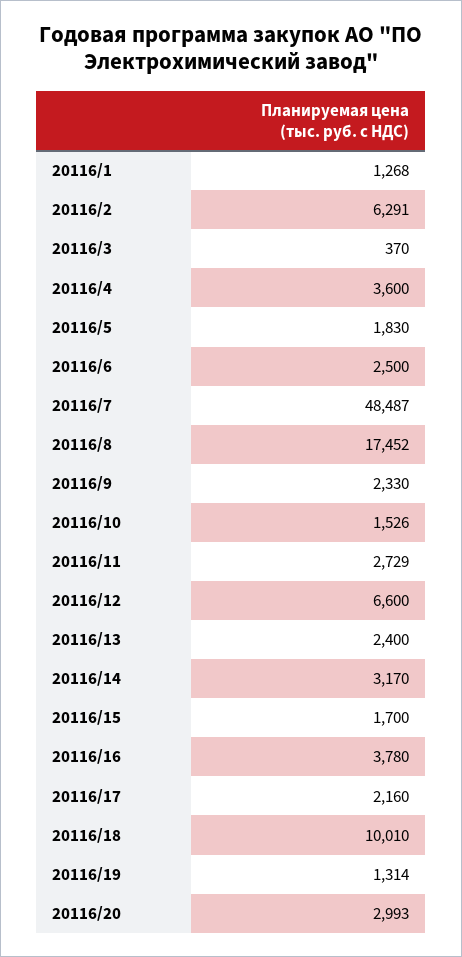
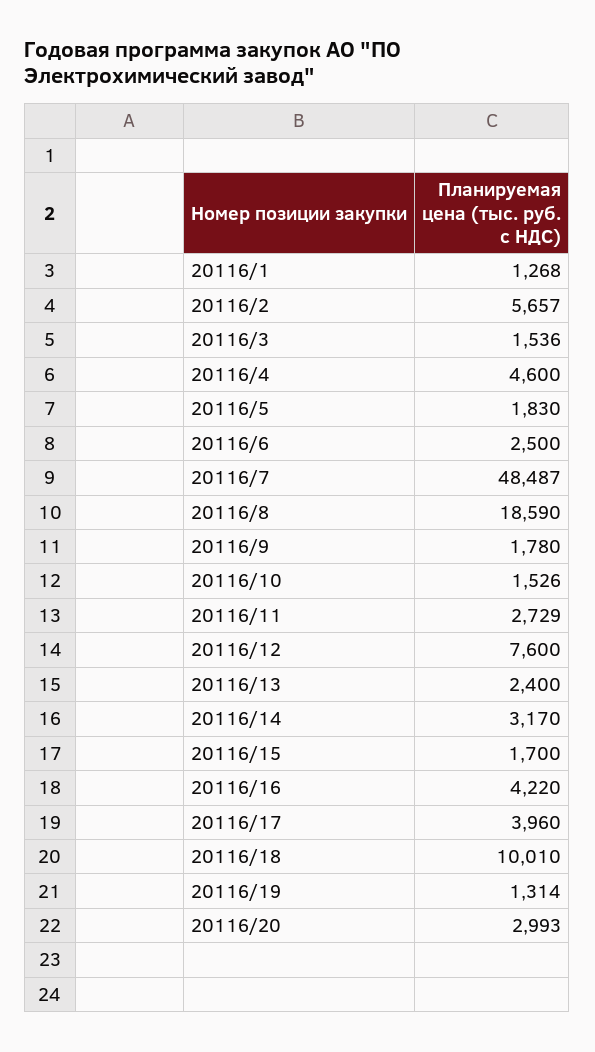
  {
    "20116/1": 1268,
-   "20116/2": 6291,
+   "20116/2": 5657,
-   "20116/3": 370,
+   "20116/3": 1536,
-   "20116/4": 3600,
+   "20116/4": 4600,
    "20116/5": 1830,
    "20116/6": 2500,
    "20116/7": 48487,
-   "20116/8": 17452,
+   "20116/8": 18590,
-   "20116/9": 2330,
+   "20116/9": 1780,
    "20116/10": 1526,
    "20116/11": 2729,
-   "20116/12": 6600,
+   "20116/12": 7600,
    "20116/13": 2400,
    "20116/14": 3170,
    "20116/15": 1700,
-   "20116/16": 3780,
+   "20116/16": 4220,
-   "20116/17": 2160,
+   "20116/17": 3960,
    "20116/18": 10010,
    "20116/19": 1314,
    "20116/20": 2993
  }

